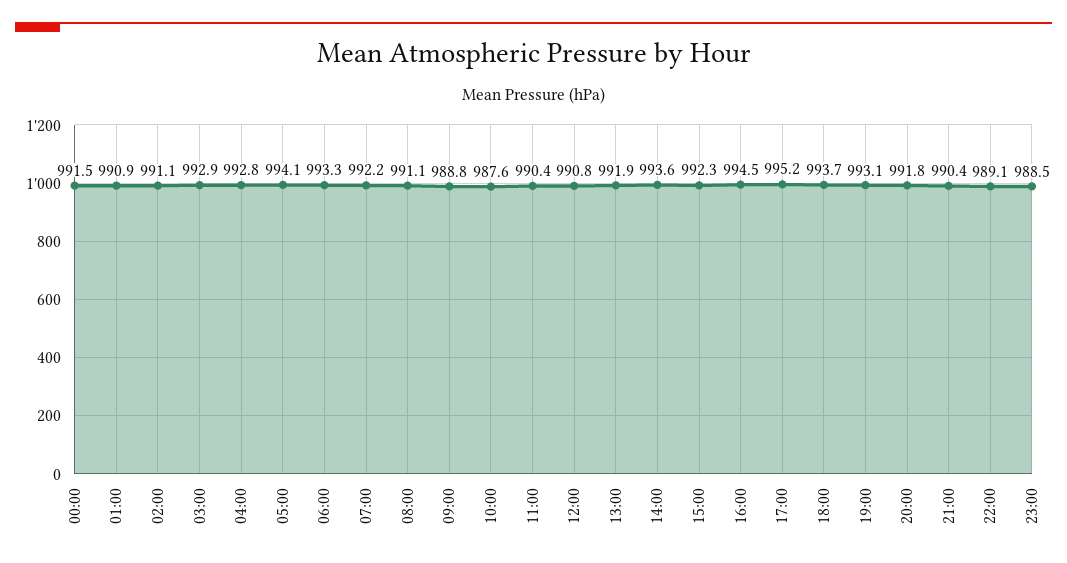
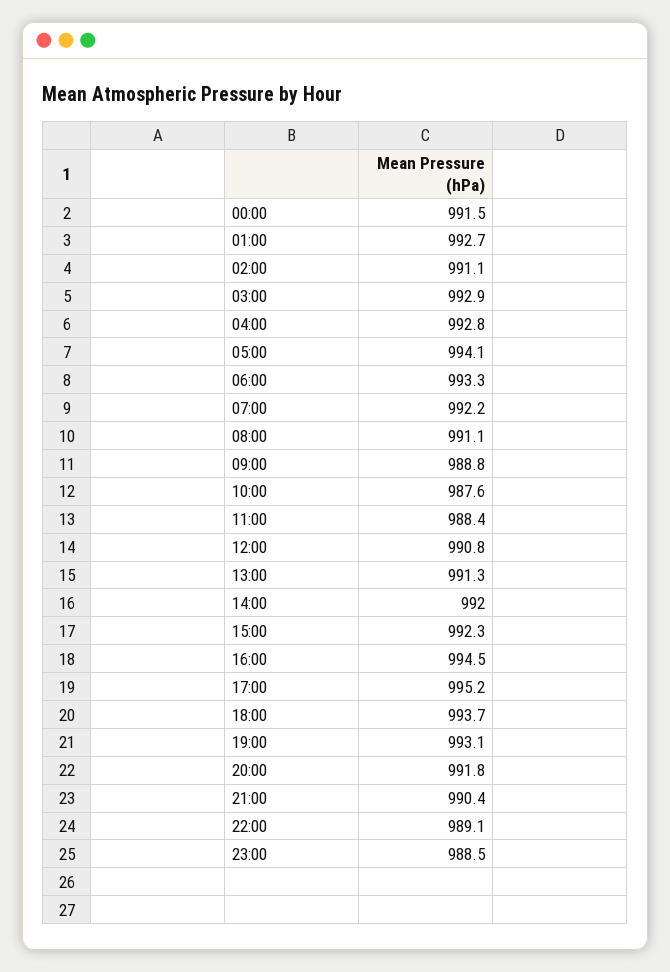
  {
    "00:00": 991.5,
-   "01:00": 990.9,
+   "01:00": 992.7,
    "02:00": 991.1,
    "03:00": 992.9,
    "04:00": 992.8,
    "05:00": 994.1,
    "06:00": 993.3,
    "07:00": 992.2,
    "08:00": 991.1,
    "09:00": 988.8,
    "10:00": 987.6,
-   "11:00": 990.4,
+   "11:00": 988.4,
    "12:00": 990.8,
-   "13:00": 991.9,
+   "13:00": 991.3,
-   "14:00": 993.6,
+   "14:00": 992,
    "15:00": 992.3,
    "16:00": 994.5,
    "17:00": 995.2,
    "18:00": 993.7,
    "19:00": 993.1,
    "20:00": 991.8,
    "21:00": 990.4,
    "22:00": 989.1,
    "23:00": 988.5
  }

